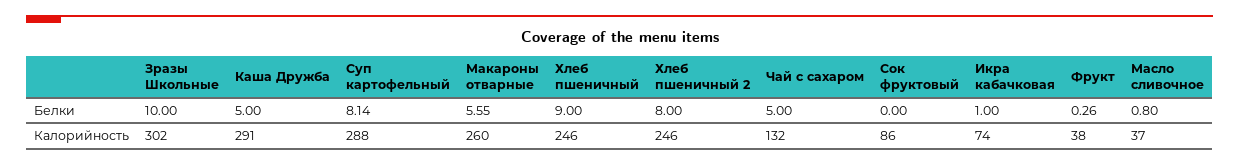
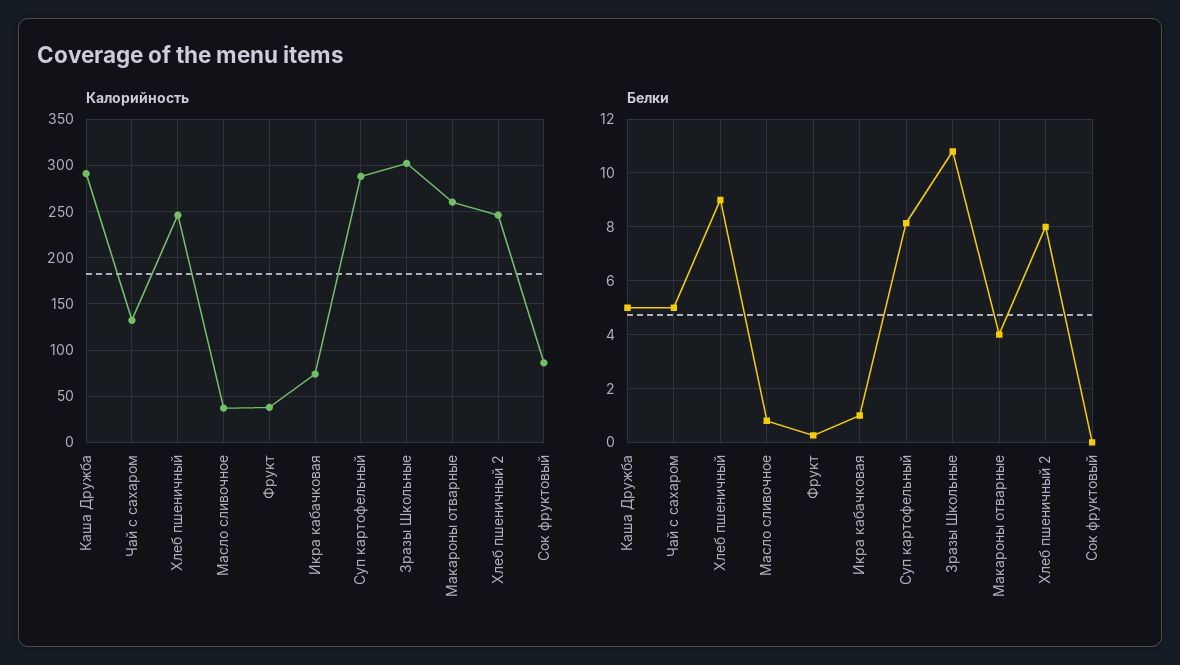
  {
    "Белки": {
-     "Зразы Школьные": 10,
+     "Зразы Школьные": 10.75,
      "Каша Дружба": 5,
      "Суп картофельный": 8.14,
-     "Макароны отварные": 5.55,
+     "Макароны отварные": 4,
      "Хлеб пшеничный": 9,
      "Хлеб пшеничный 2": 8,
      "Чай с сахаром": 5,
      "Сок фруктовый": 0,
      "Икра кабачковая": 1,
      "Фрукт": 0.26,
      "Масло сливочное": 0.8
    },
    "Калорийность": {
      "Зразы Школьные": 302,
      "Каша Дружба": 291,
      "Суп картофельный": 288,
      "Макароны отварные": 260,
      "Хлеб пшеничный": 246,
      "Хлеб пшеничный 2": 246,
      "Чай с сахаром": 132,
      "Сок фруктовый": 86,
      "Икра кабачковая": 74,
      "Фрукт": 38,
      "Масло сливочное": 37
    }
  }

